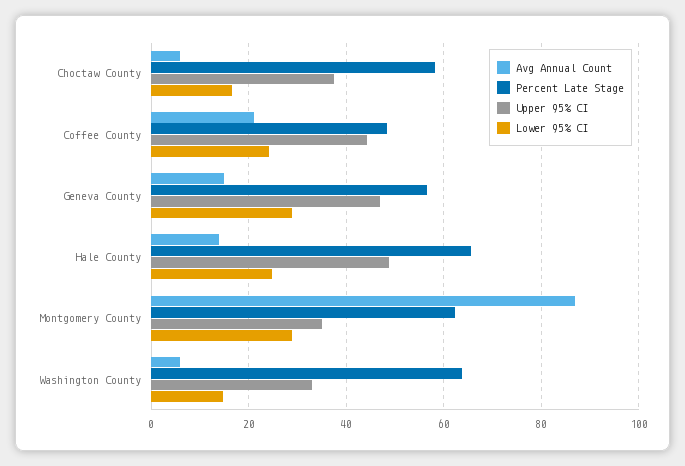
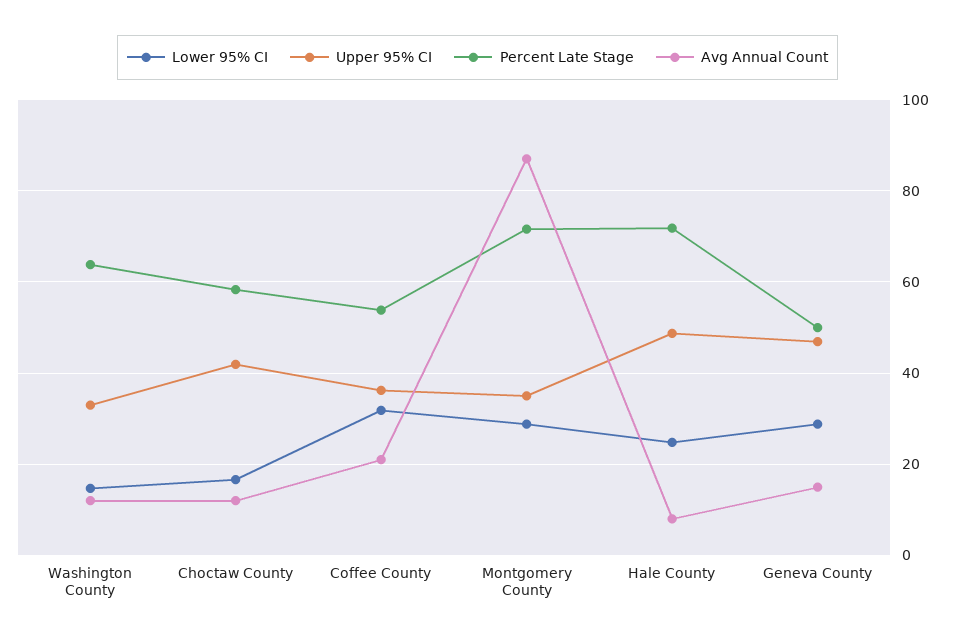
  {
    "Avg Annual Count": {
-     "Choctaw County": 6,
+     "Choctaw County": 12,
      "Coffee County": 22,
      "Geneva County": 16,
-     "Hale County": 14,
+     "Hale County": 8,
      "Montgomery County": 88,
-     "Washington County": 6
+     "Washington County": 12
    },
    "Percent Late Stage": {
      "Choctaw County": 58,
-     "Coffee County": 48,
+     "Coffee County": 54,
-     "Geneva County": 56,
+     "Geneva County": 50,
-     "Hale County": 66,
+     "Hale County": 72,
-     "Montgomery County": 62,
+     "Montgomery County": 72,
      "Washington County": 64
    },
    "Upper 95% CI": {
-     "Choctaw County": 38,
+     "Choctaw County": 42,
-     "Coffee County": 44,
+     "Coffee County": 36,
      "Geneva County": 46,
      "Hale County": 48,
      "Montgomery County": 36,
      "Washington County": 34
    },
    "Lower 95% CI": {
      "Choctaw County": 16,
-     "Coffee County": 24,
+     "Coffee County": 32,
      "Geneva County": 28,
      "Hale County": 24,
      "Montgomery County": 28,
      "Washington County": 14
    }
  }

